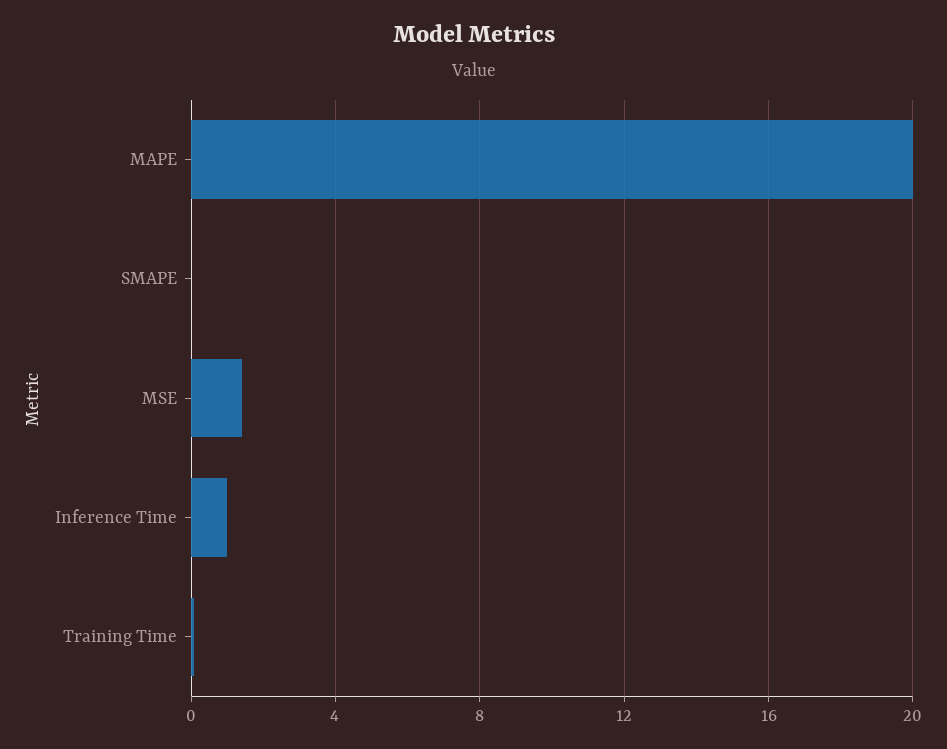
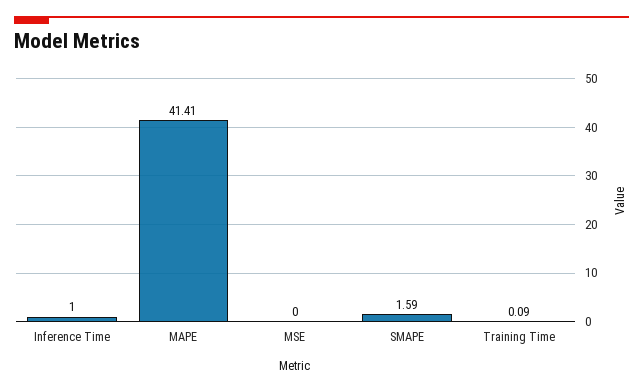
  {
-   "MAPE": 20,
+   "MAPE": 41.41,
-   "SMAPE": 0,
+   "SMAPE": 1.59,
-   "MSE": 1.5,
+   "MSE": 0,
    "Inference Time": 1,
    "Training Time": 0.09
  }

